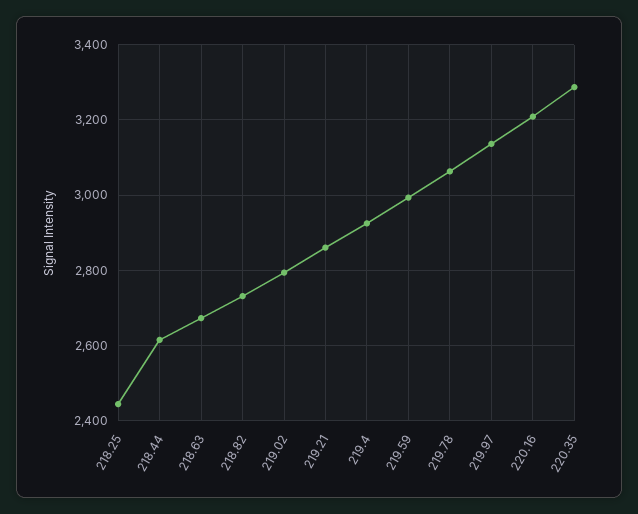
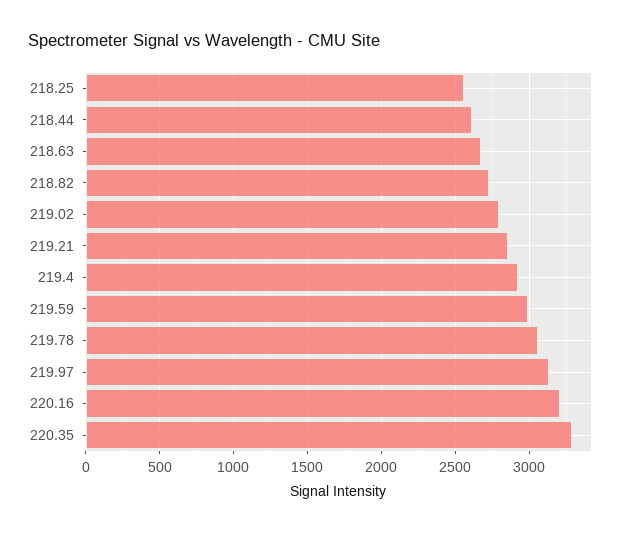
  {
-   "218.25": 2440,
+   "218.25": 2550,
    "218.44": 2620,
    "218.63": 2680,
    "218.82": 2740,
    "219.02": 2800,
    "219.21": 2860,
    "219.4": 2920,
    "219.59": 3000,
    "219.78": 3060,
    "219.97": 3140,
    "220.16": 3200,
    "220.35": 3280
  }

